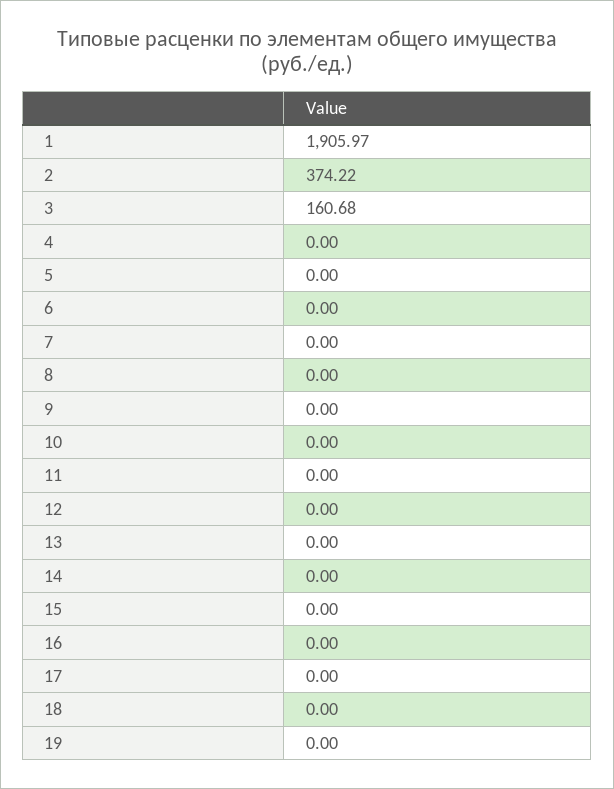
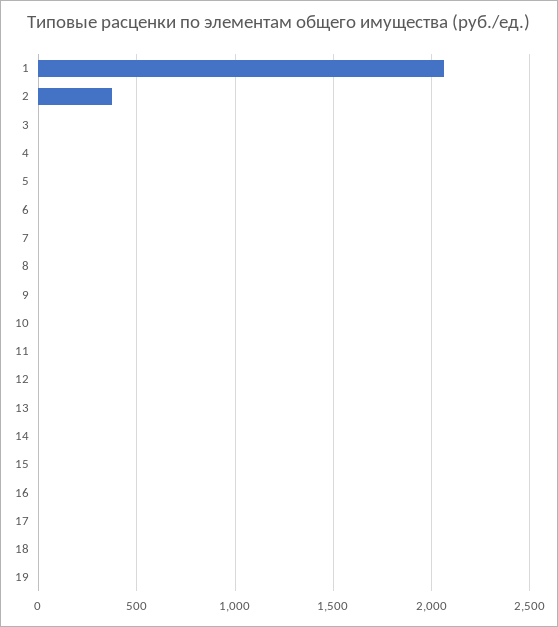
  {
-   "1": 1905.97,
+   "1": 2050,
    "2": 374.22,
-   "3": 160.68,
+   "3": 0,
    "4": 0,
    "5": 0,
    "6": 0,
    "7": 0,
    "8": 0,
    "9": 0,
    "10": 0,
    "11": 0,
    "12": 0,
    "13": 0,
    "14": 0,
    "15": 0,
    "16": 0,
    "17": 0,
    "18": 0,
    "19": 0
  }

